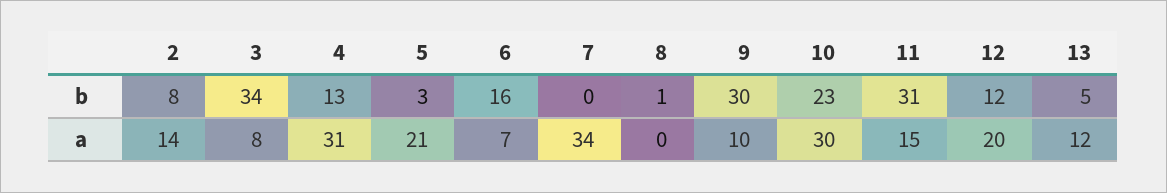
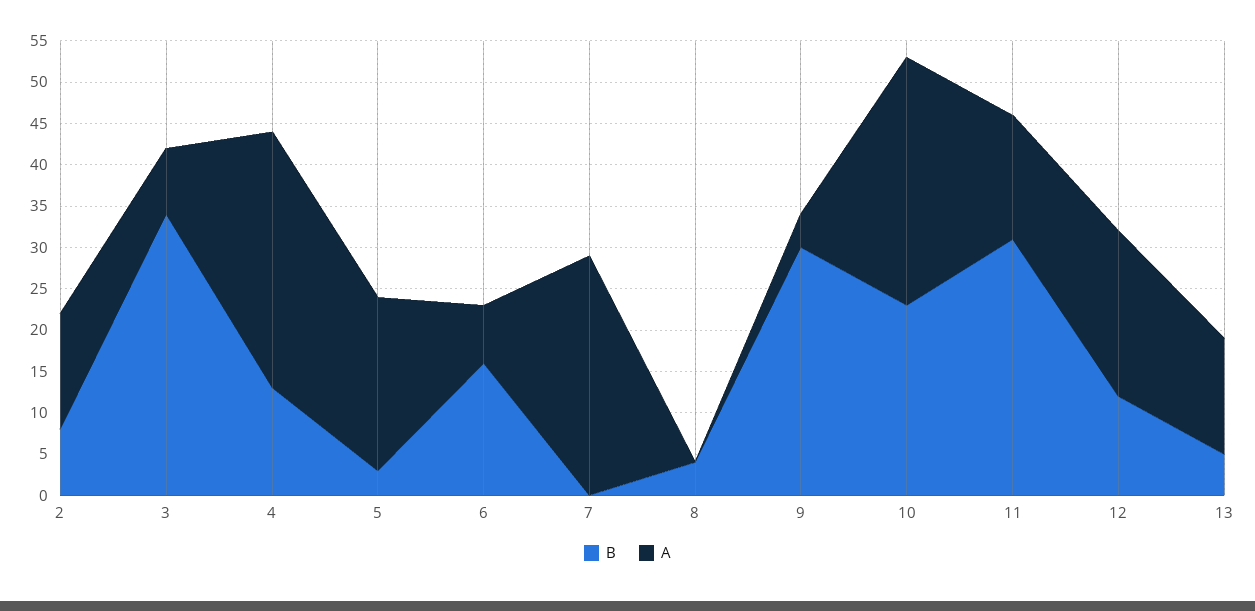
  {
    "b": {
      "2": 8,
      "3": 34,
      "4": 13,
      "5": 3,
      "6": 16,
      "7": 0,
-     "8": 1,
+     "8": 4,
      "9": 30,
      "10": 23,
      "11": 31,
      "12": 12,
      "13": 5
    },
    "a": {
      "2": 14,
      "3": 8,
      "4": 31,
      "5": 21,
      "6": 7,
-     "7": 34,
+     "7": 29,
      "8": 0,
-     "9": 10,
+     "9": 4,
      "10": 30,
      "11": 15,
      "12": 20,
-     "13": 12
+     "13": 14
    }
  }

